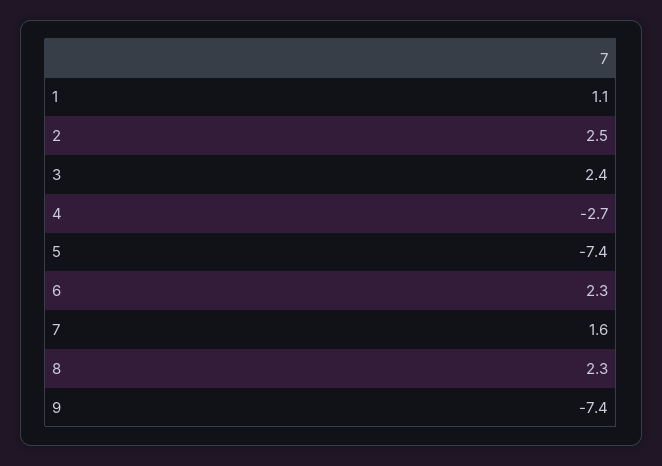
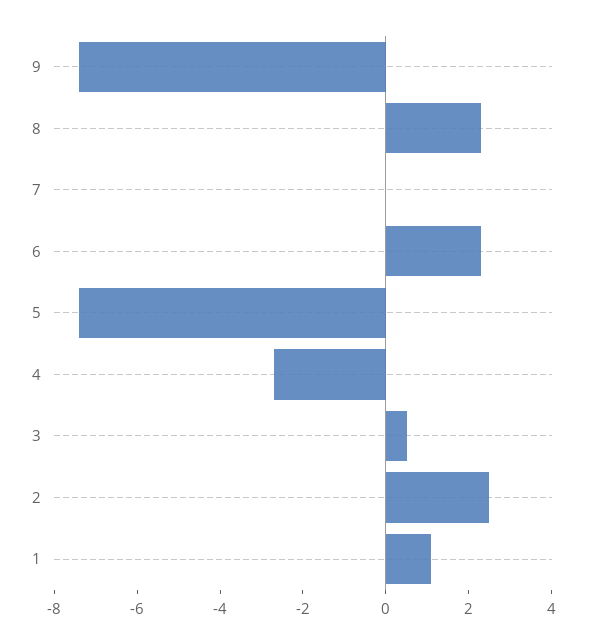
  {
    "1": 1.1,
    "2": 2.5,
-   "3": 2.4,
+   "3": 0.5,
    "4": -2.7,
    "5": -7.4,
    "6": 2.3,
-   "7": 1.6,
+   "7": 0,
    "8": 2.3,
    "9": -7.4
  }

